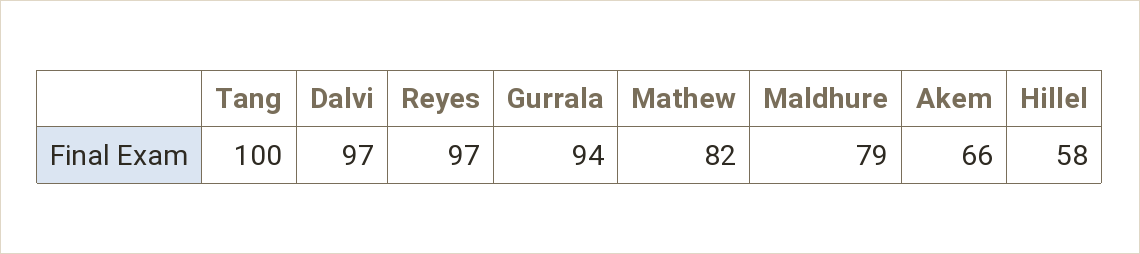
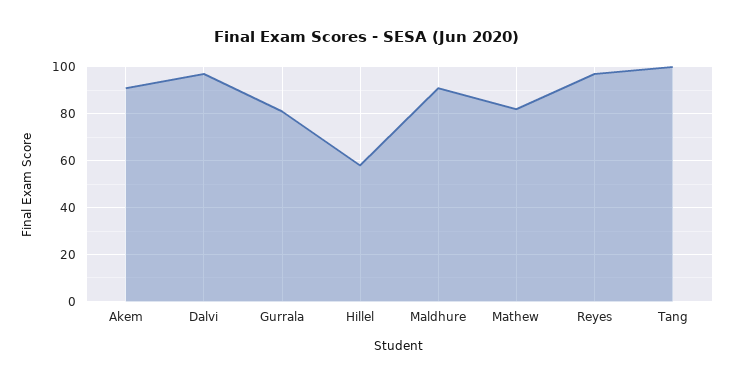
  {
    "Tang": 100,
    "Dalvi": 97,
    "Reyes": 97,
-   "Gurrala": 94,
+   "Gurrala": 80,
    "Mathew": 82,
-   "Maldhure": 79,
+   "Maldhure": 90,
-   "Akem": 66,
+   "Akem": 90,
    "Hillel": 58
  }

